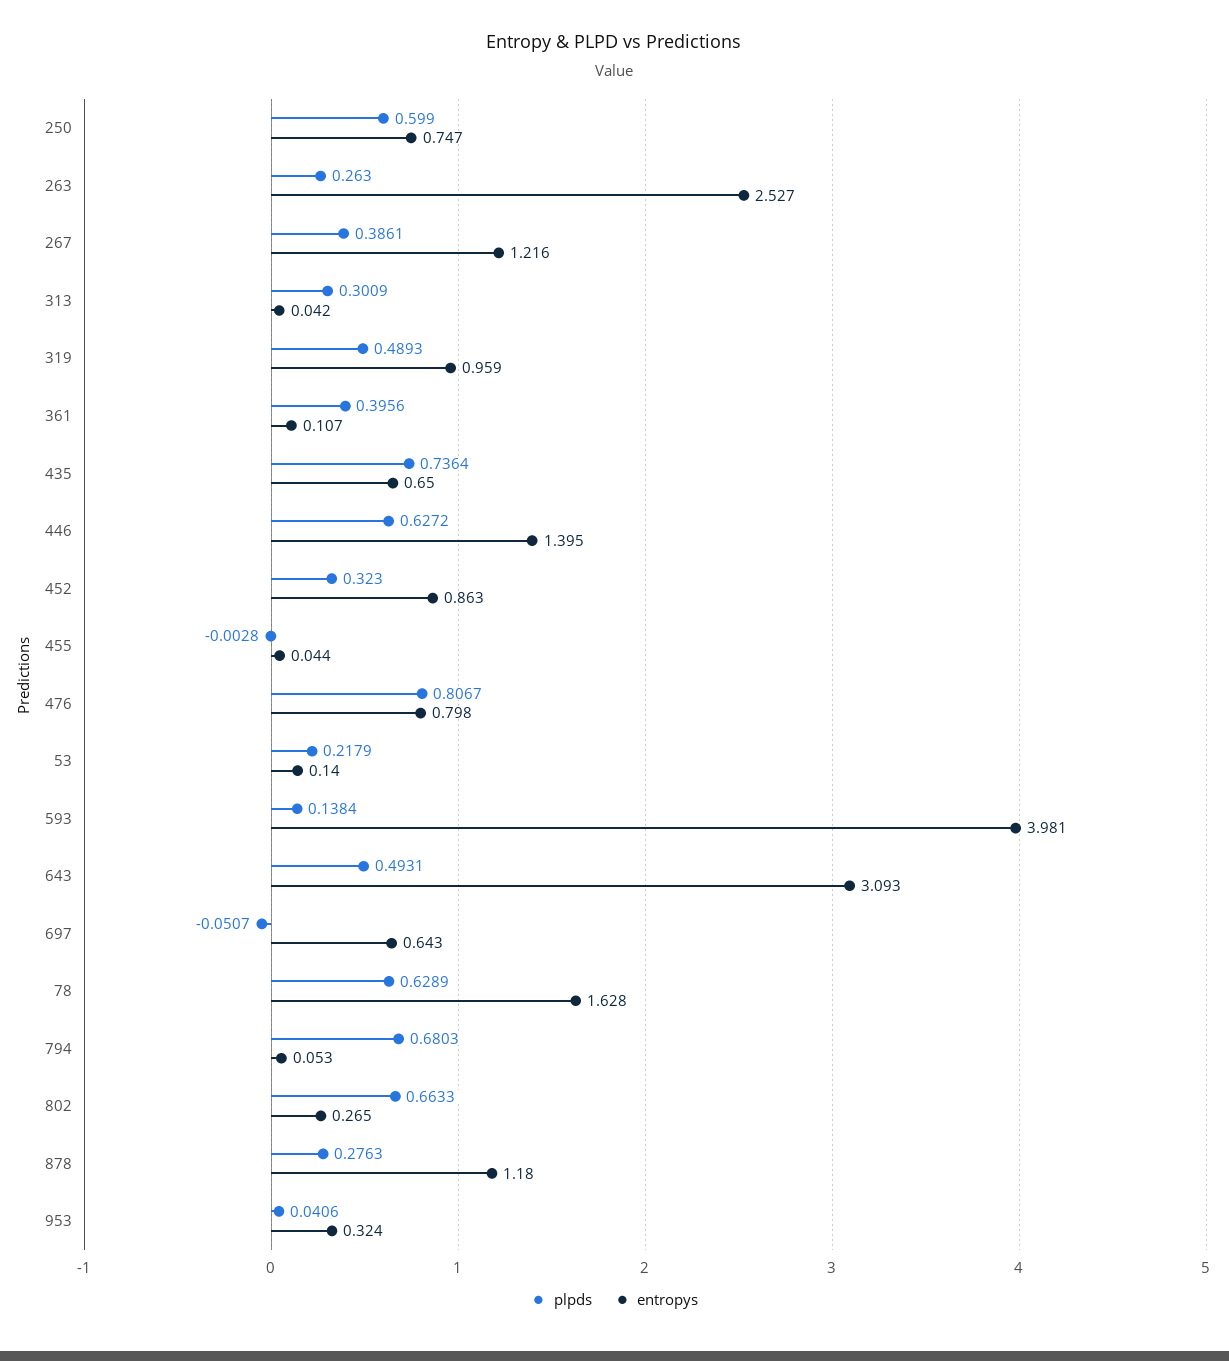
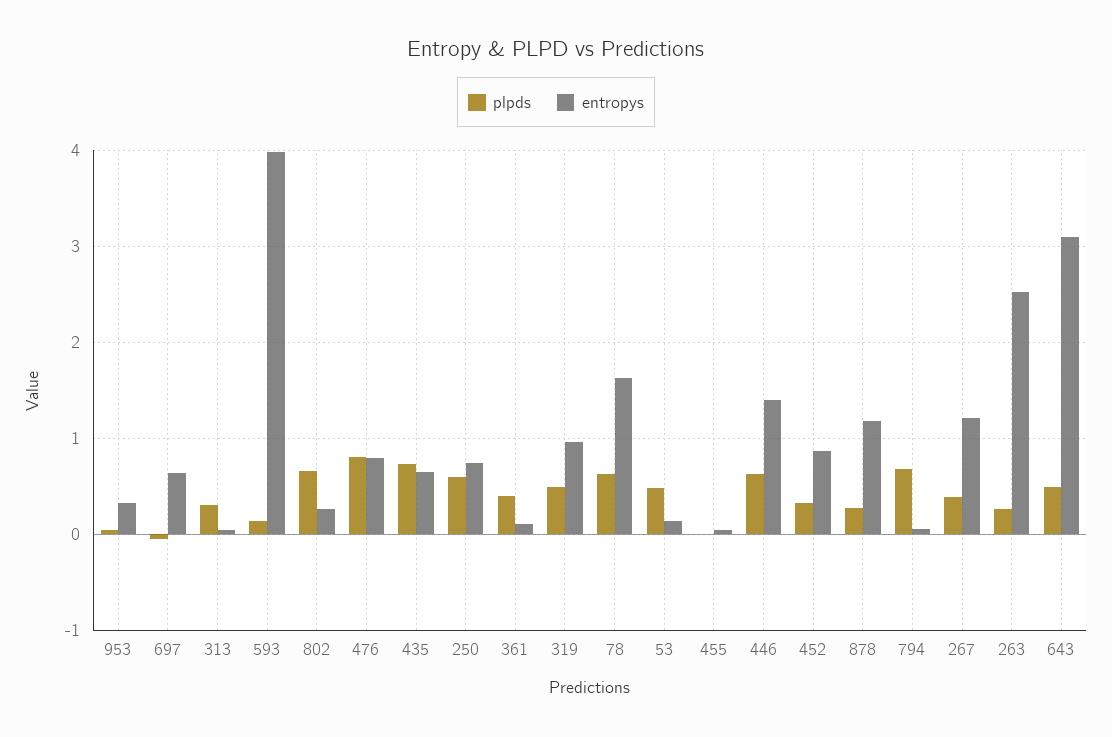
  {
    "plpds": {
      "250": 0.599,
      "263": 0.263,
      "267": 0.3861,
      "313": 0.3009,
      "319": 0.4893,
      "361": 0.3956,
      "435": 0.7364,
      "446": 0.6272,
      "452": 0.323,
      "455": -0.0028,
      "476": 0.8067,
-     "53": 0.2179,
+     "53": 0.5,
      "593": 0.1384,
      "643": 0.4931,
      "697": -0.0507,
      "78": 0.6289,
      "794": 0.6803,
      "802": 0.6633,
      "878": 0.2763,
      "953": 0.0406
    },
    "entropys": {
      "250": 0.747,
      "263": 2.527,
      "267": 1.216,
      "313": 0.042,
      "319": 0.959,
      "361": 0.107,
      "435": 0.65,
      "446": 1.395,
      "452": 0.863,
      "455": 0.044,
      "476": 0.798,
      "53": 0.14,
      "593": 3.981,
      "643": 3.093,
      "697": 0.643,
      "78": 1.628,
      "794": 0.053,
      "802": 0.265,
      "878": 1.18,
      "953": 0.324
    }
  }

